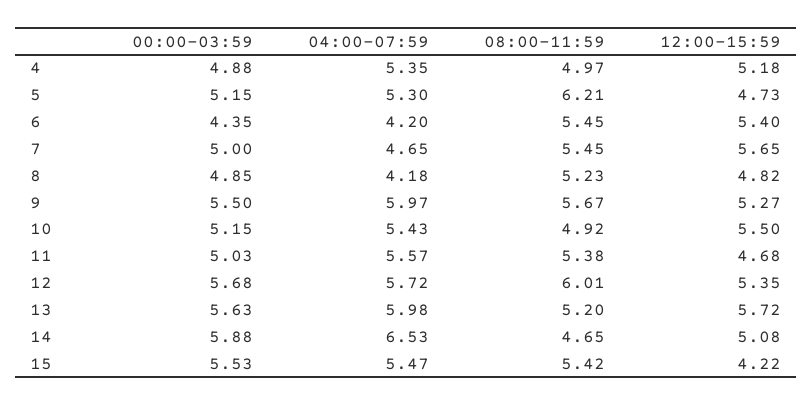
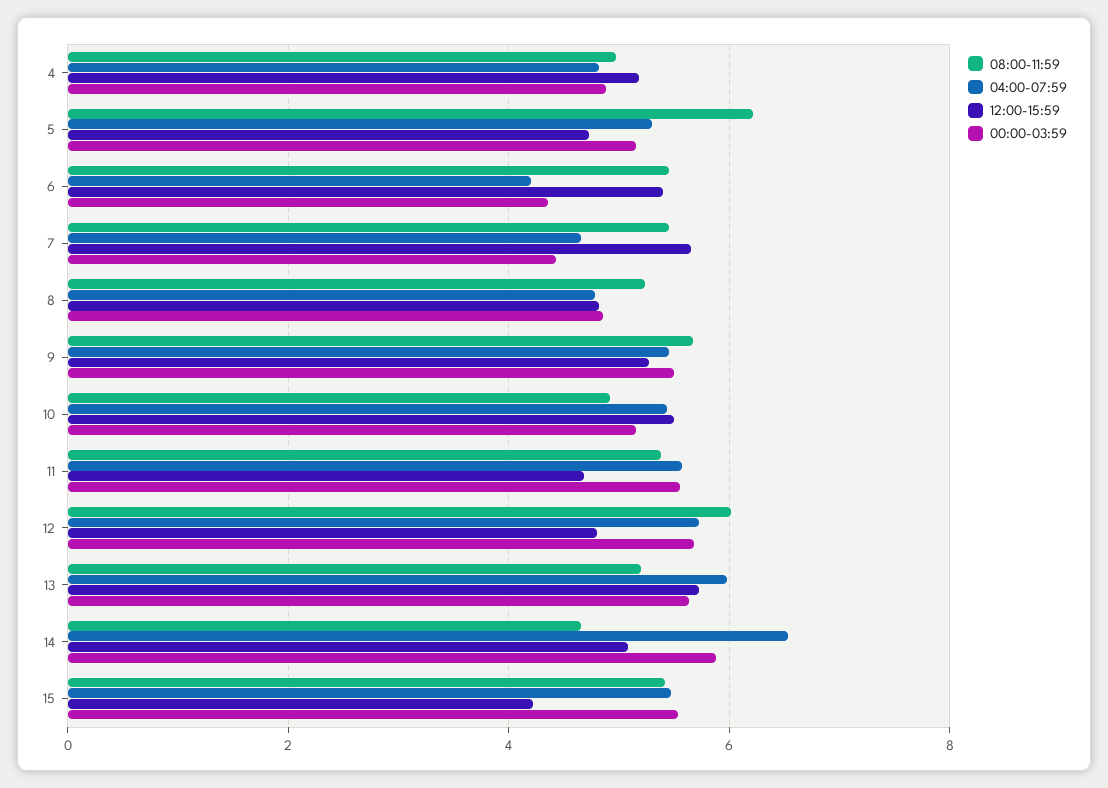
  {
    "00:00-03:59": {
      "4": 4.88,
      "5": 5.15,
      "6": 4.35,
-     "7": 5,
+     "7": 4.4,
      "8": 4.85,
      "9": 5.5,
      "10": 5.15,
-     "11": 5.03,
+     "11": 5.6,
      "12": 5.68,
      "13": 5.63,
      "14": 5.88,
      "15": 5.53
    },
    "04:00-07:59": {
-     "4": 5.35,
+     "4": 4.8,
      "5": 5.3,
      "6": 4.2,
      "7": 4.65,
-     "8": 4.18,
+     "8": 4.8,
-     "9": 5.97,
+     "9": 5.4,
      "10": 5.43,
      "11": 5.57,
      "12": 5.72,
      "13": 5.98,
      "14": 6.53,
      "15": 5.47
    },
    "08:00-11:59": {
      "4": 4.97,
      "5": 6.21,
      "6": 5.45,
      "7": 5.45,
      "8": 5.23,
      "9": 5.67,
      "10": 4.92,
      "11": 5.38,
      "12": 6.01,
      "13": 5.2,
      "14": 4.65,
      "15": 5.42
    },
    "12:00-15:59": {
      "4": 5.18,
      "5": 4.73,
      "6": 5.4,
      "7": 5.65,
      "8": 4.82,
      "9": 5.27,
      "10": 5.5,
      "11": 4.68,
-     "12": 5.35,
+     "12": 4.8,
      "13": 5.72,
      "14": 5.08,
      "15": 4.22
    }
  }

